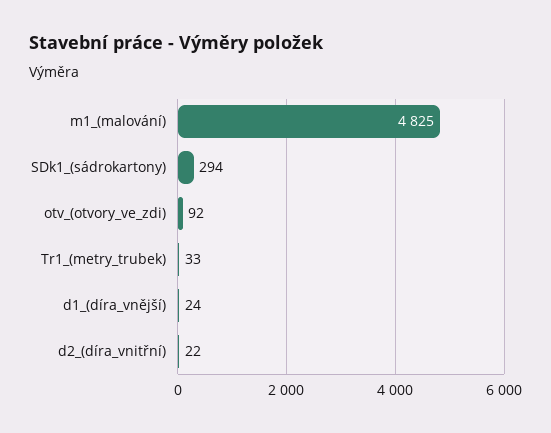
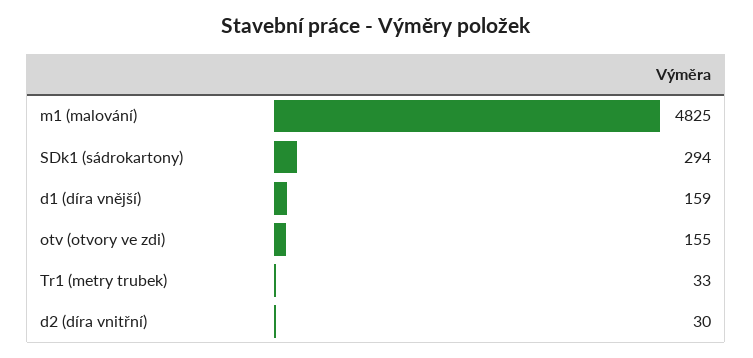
  {
    "m1_(malování)": 4825,
    "SDk1_(sádrokartony)": 294,
-   "otv_(otvory_ve_zdi)": 92,
+   "otv_(otvory_ve_zdi)": 155,
    "Tr1_(metry_trubek)": 33,
-   "d1_(díra_vnější)": 24,
+   "d1_(díra_vnější)": 159,
-   "d2_(díra_vnitřní)": 22
+   "d2_(díra_vnitřní)": 30
  }

